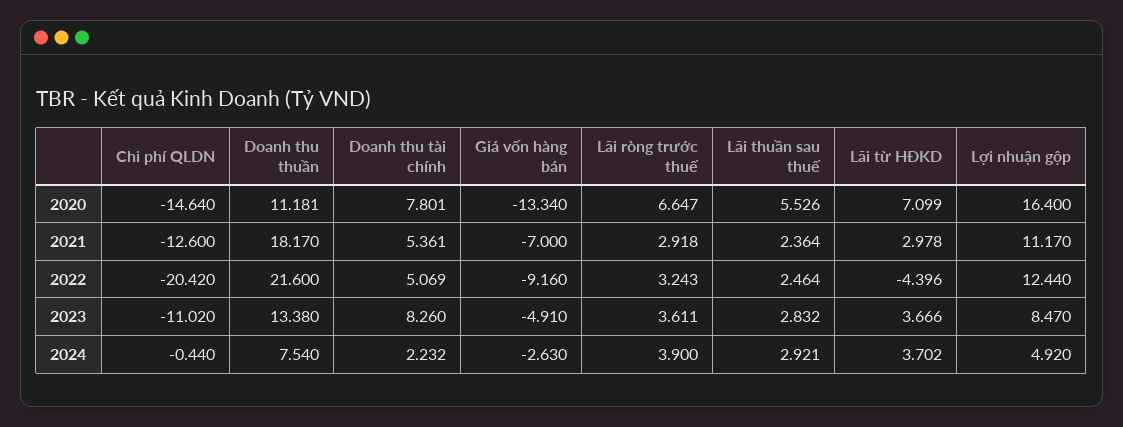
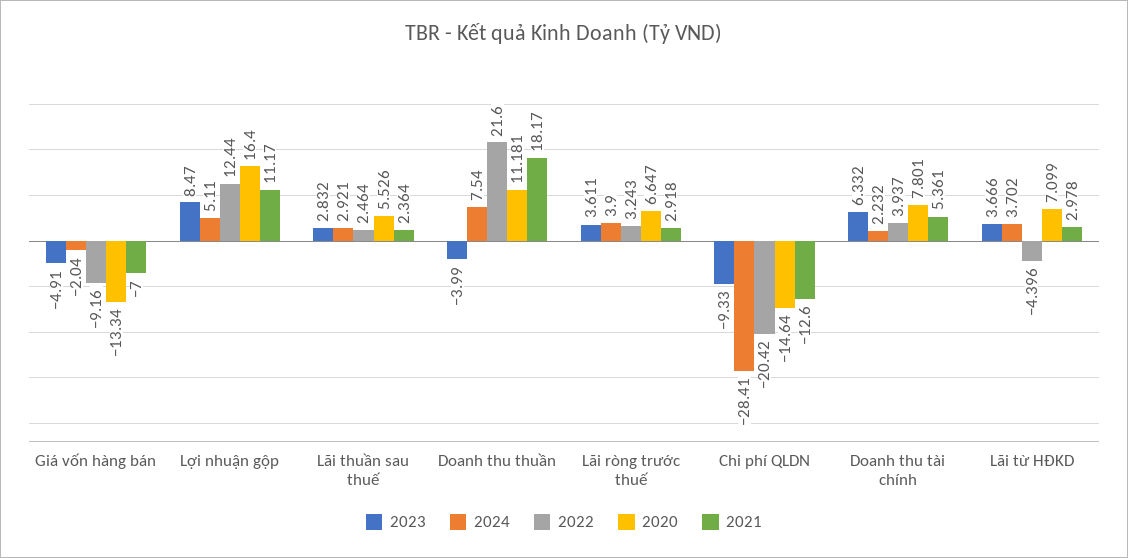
  {
    "2020": {
      "Chi phí QLDN": -14.64,
      "Doanh thu thuần": 11.181,
      "Doanh thu tài chính": 7.801,
      "Giá vốn hàng bán": -13.34,
      "Lãi ròng trước thuế": 6.647,
      "Lãi thuần sau thuế": 5.526,
      "Lãi từ HĐKD": 7.099,
      "Lợi nhuận gộp": 16.4
    },
    "2021": {
      "Chi phí QLDN": -12.6,
      "Doanh thu thuần": 18.17,
      "Doanh thu tài chính": 5.361,
      "Giá vốn hàng bán": -7,
      "Lãi ròng trước thuế": 2.918,
      "Lãi thuần sau thuế": 2.364,
      "Lãi từ HĐKD": 2.978,
      "Lợi nhuận gộp": 11.17
    },
    "2022": {
      "Chi phí QLDN": -20.42,
      "Doanh thu thuần": 21.6,
-     "Doanh thu tài chính": 5.069,
+     "Doanh thu tài chính": 3.937,
      "Giá vốn hàng bán": -9.16,
      "Lãi ròng trước thuế": 3.243,
      "Lãi thuần sau thuế": 2.464,
      "Lãi từ HĐKD": -4.396,
      "Lợi nhuận gộp": 12.44
    },
    "2023": {
-     "Chi phí QLDN": -11.02,
+     "Chi phí QLDN": -9.33,
-     "Doanh thu thuần": 13.38,
+     "Doanh thu thuần": -3.99,
-     "Doanh thu tài chính": 8.26,
+     "Doanh thu tài chính": 6.332,
      "Giá vốn hàng bán": -4.91,
      "Lãi ròng trước thuế": 3.611,
      "Lãi thuần sau thuế": 2.832,
      "Lãi từ HĐKD": 3.666,
      "Lợi nhuận gộp": 8.47
    },
    "2024": {
-     "Chi phí QLDN": -0.44,
+     "Chi phí QLDN": -28.41,
      "Doanh thu thuần": 7.54,
      "Doanh thu tài chính": 2.232,
-     "Giá vốn hàng bán": -2.63,
+     "Giá vốn hàng bán": -2.04,
      "Lãi ròng trước thuế": 3.9,
      "Lãi thuần sau thuế": 2.921,
      "Lãi từ HĐKD": 3.702,
-     "Lợi nhuận gộp": 4.92
+     "Lợi nhuận gộp": 5.11
    }
  }

